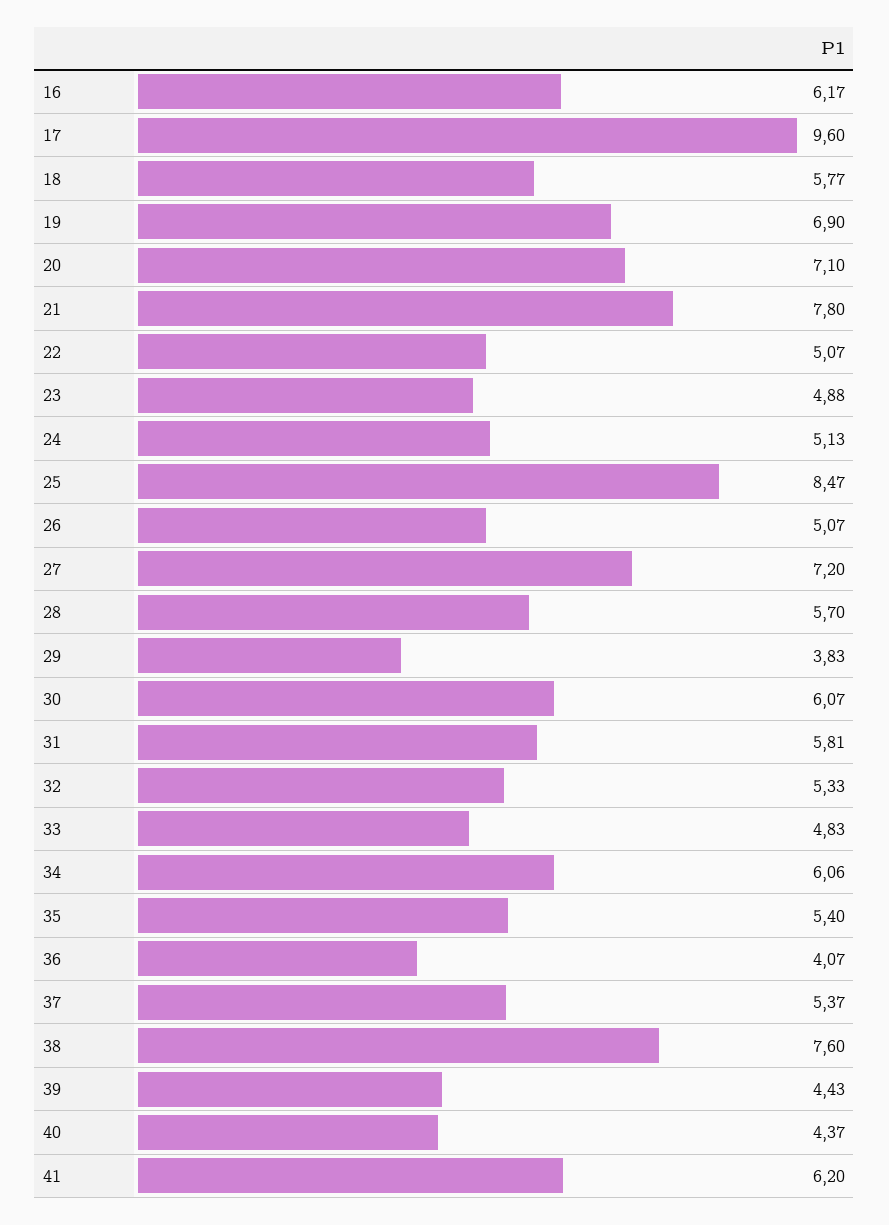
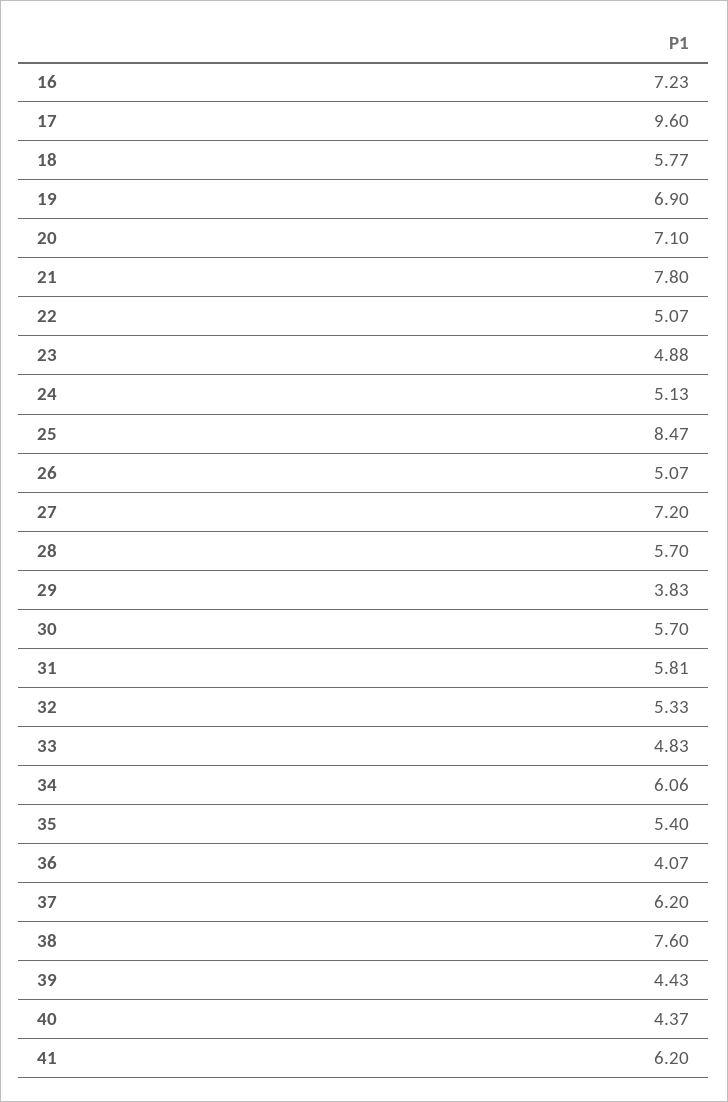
  {
-   "16": 6.17,
+   "16": 7.23,
    "17": 9.6,
    "18": 5.77,
    "19": 6.9,
    "20": 7.1,
    "21": 7.8,
    "22": 5.07,
    "23": 4.88,
    "24": 5.13,
    "25": 8.47,
    "26": 5.07,
    "27": 7.2,
    "28": 5.7,
    "29": 3.83,
-   "30": 6.07,
+   "30": 5.7,
    "31": 5.81,
    "32": 5.33,
    "33": 4.83,
    "34": 6.06,
    "35": 5.4,
    "36": 4.07,
-   "37": 5.37,
+   "37": 6.2,
    "38": 7.6,
    "39": 4.43,
    "40": 4.37,
    "41": 6.2
  }

